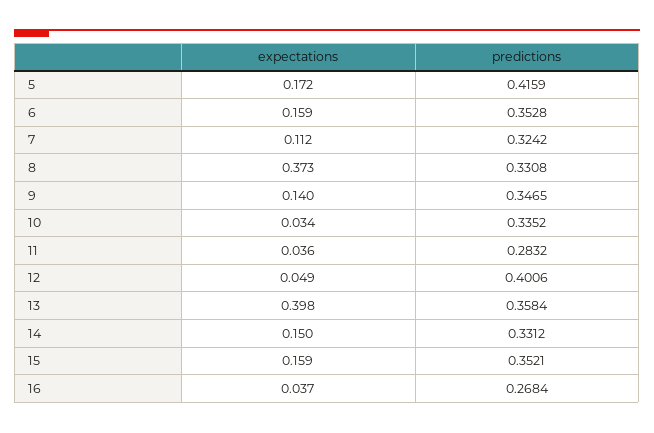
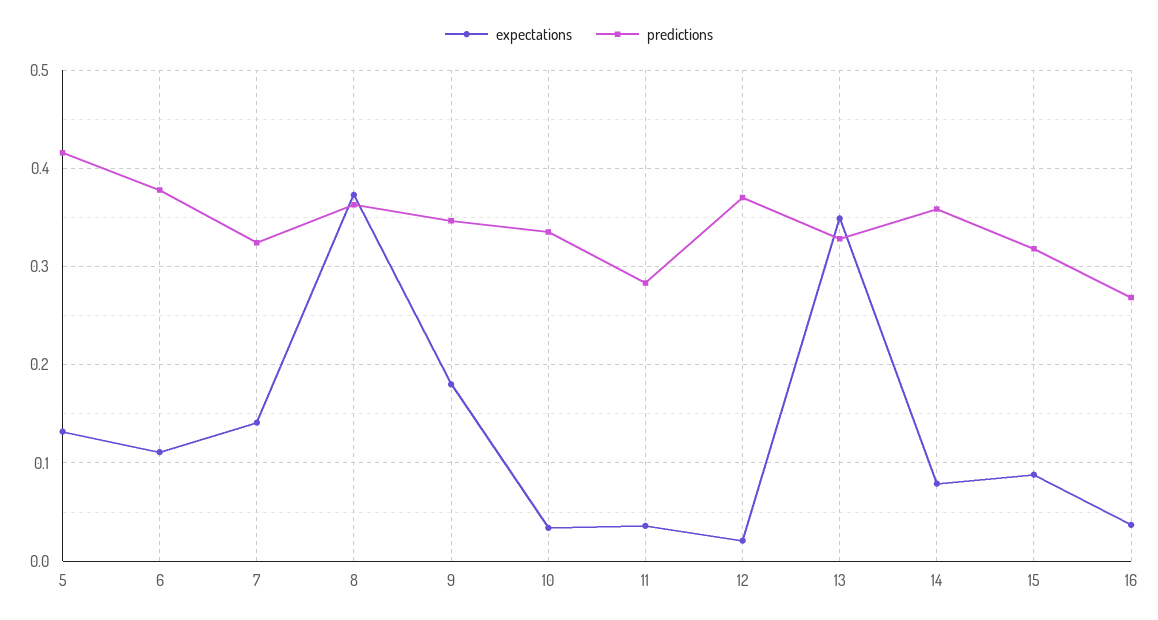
  {
    "expectations": {
-     "5": 0.172,
+     "5": 0.13,
-     "6": 0.159,
+     "6": 0.11,
-     "7": 0.112,
+     "7": 0.14,
      "8": 0.373,
-     "9": 0.14,
+     "9": 0.18,
      "10": 0.034,
      "11": 0.036,
-     "12": 0.049,
+     "12": 0.02,
-     "13": 0.398,
+     "13": 0.35,
-     "14": 0.15,
+     "14": 0.08,
-     "15": 0.159,
+     "15": 0.09,
      "16": 0.037
    },
    "predictions": {
      "5": 0.4159,
-     "6": 0.3528,
+     "6": 0.38,
      "7": 0.3242,
-     "8": 0.3308,
+     "8": 0.36,
      "9": 0.3465,
      "10": 0.3352,
      "11": 0.2832,
-     "12": 0.4006,
+     "12": 0.37,
-     "13": 0.3584,
+     "13": 0.33,
-     "14": 0.3312,
+     "14": 0.36,
-     "15": 0.3521,
+     "15": 0.32,
      "16": 0.2684
    }
  }

